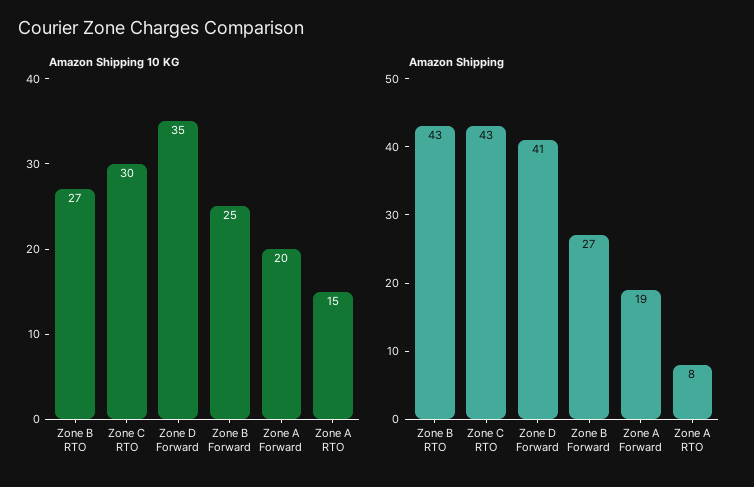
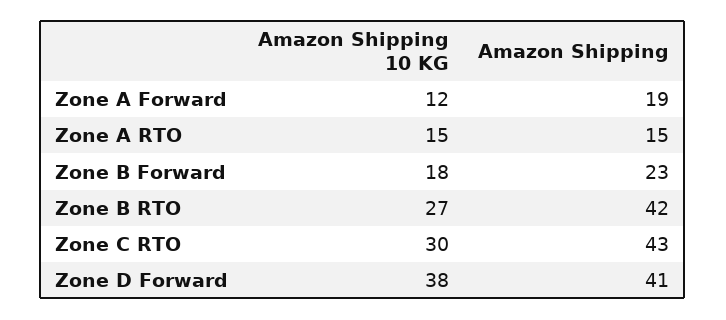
  {
    "Amazon Shipping 10 KG": {
      "Zone B RTO": 27,
      "Zone C RTO": 30,
-     "Zone D Forward": 35,
+     "Zone D Forward": 38,
-     "Zone B Forward": 25,
+     "Zone B Forward": 18,
-     "Zone A Forward": 20,
+     "Zone A Forward": 12,
      "Zone A RTO": 15
    },
    "Amazon Shipping": {
-     "Zone B RTO": 43,
+     "Zone B RTO": 42,
      "Zone C RTO": 43,
      "Zone D Forward": 41,
-     "Zone B Forward": 27,
+     "Zone B Forward": 23,
      "Zone A Forward": 19,
-     "Zone A RTO": 8
+     "Zone A RTO": 15
    }
  }

